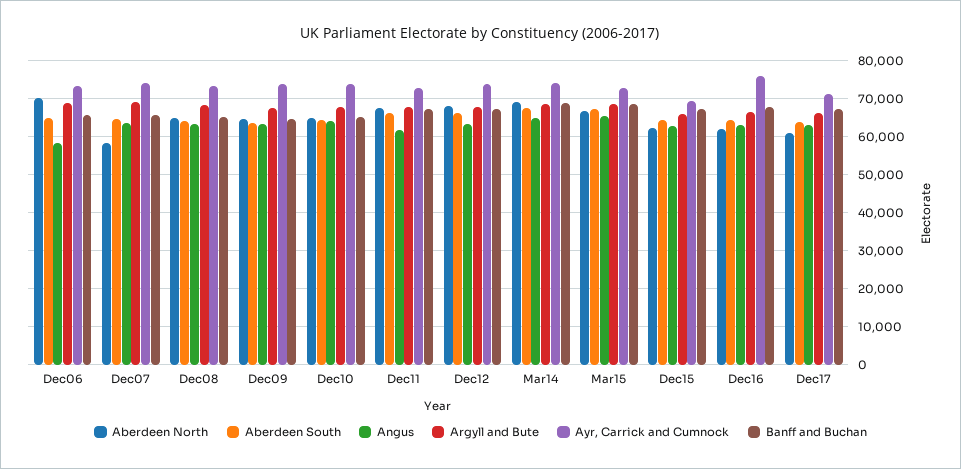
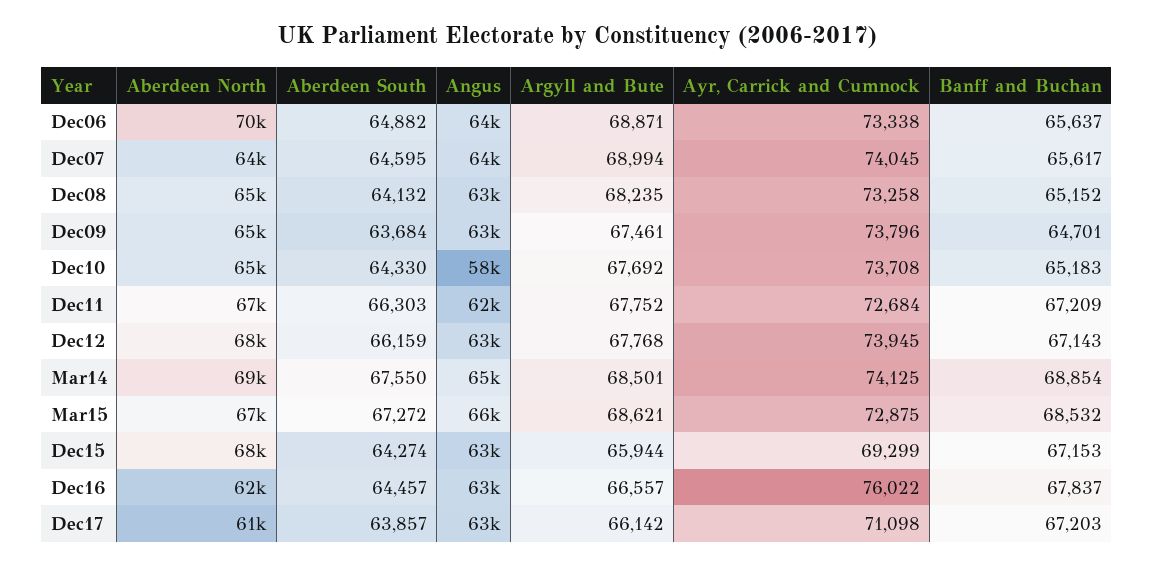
  {
    "Aberdeen North": {
      "Dec06": 70000,
-     "Dec07": 58000,
+     "Dec07": 64000,
      "Dec08": 65000,
      "Dec09": 65000,
      "Dec10": 65000,
      "Dec11": 67000,
      "Dec12": 68000,
      "Mar14": 69000,
      "Mar15": 67000,
-     "Dec15": 62000,
+     "Dec15": 68000,
      "Dec16": 62000,
      "Dec17": 61000
    },
    "Aberdeen South": {
      "Dec06": 64882,
      "Dec07": 64595,
      "Dec08": 64132,
      "Dec09": 63684,
      "Dec10": 64330,
      "Dec11": 66303,
      "Dec12": 66159,
      "Mar14": 67550,
      "Mar15": 67272,
      "Dec15": 64274,
      "Dec16": 64457,
      "Dec17": 63857
    },
    "Angus": {
-     "Dec06": 58000,
+     "Dec06": 64000,
      "Dec07": 64000,
      "Dec08": 63000,
      "Dec09": 63000,
-     "Dec10": 64000,
+     "Dec10": 58000,
      "Dec11": 62000,
      "Dec12": 63000,
      "Mar14": 65000,
      "Mar15": 66000,
      "Dec15": 63000,
      "Dec16": 63000,
      "Dec17": 63000
    },
    "Argyll and Bute": {
      "Dec06": 68871,
      "Dec07": 68994,
      "Dec08": 68235,
      "Dec09": 67461,
      "Dec10": 67692,
      "Dec11": 67752,
      "Dec12": 67768,
      "Mar14": 68501,
      "Mar15": 68621,
      "Dec15": 65944,
      "Dec16": 66557,
      "Dec17": 66142
    },
    "Ayr, Carrick and Cumnock": {
      "Dec06": 73338,
      "Dec07": 74045,
      "Dec08": 73258,
      "Dec09": 73796,
      "Dec10": 73708,
      "Dec11": 72684,
      "Dec12": 73945,
      "Mar14": 74125,
      "Mar15": 72875,
      "Dec15": 69299,
      "Dec16": 76022,
      "Dec17": 71098
    },
    "Banff and Buchan": {
      "Dec06": 65637,
      "Dec07": 65617,
      "Dec08": 65152,
      "Dec09": 64701,
      "Dec10": 65183,
      "Dec11": 67209,
      "Dec12": 67143,
      "Mar14": 68854,
      "Mar15": 68532,
      "Dec15": 67153,
      "Dec16": 67837,
      "Dec17": 67203
    }
  }

